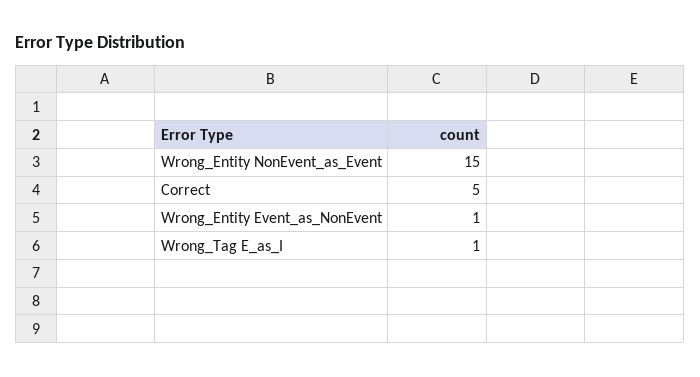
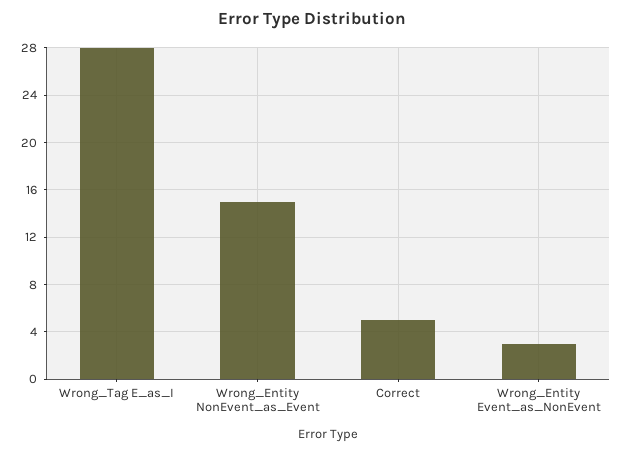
  {
    "Wrong_Entity NonEvent_as_Event": 15,
    "Correct": 5,
-   "Wrong_Entity Event_as_NonEvent": 1,
+   "Wrong_Entity Event_as_NonEvent": 3,
-   "Wrong_Tag E_as_I": 1
+   "Wrong_Tag E_as_I": 28
  }

